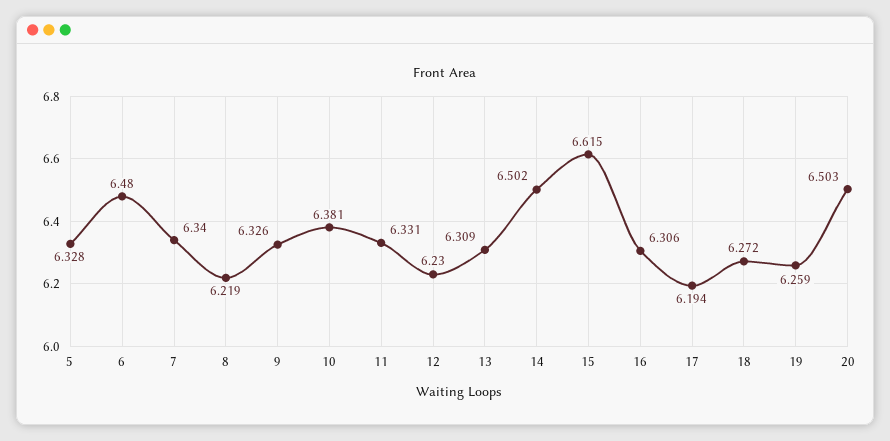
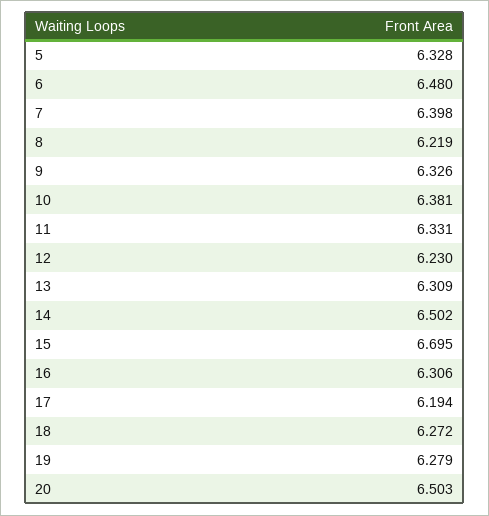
  {
    "5": 6.328,
    "6": 6.48,
-   "7": 6.34,
+   "7": 6.398,
    "8": 6.219,
    "9": 6.326,
    "10": 6.381,
    "11": 6.331,
    "12": 6.23,
    "13": 6.309,
    "14": 6.502,
-   "15": 6.615,
+   "15": 6.695,
    "16": 6.306,
    "17": 6.194,
    "18": 6.272,
-   "19": 6.259,
+   "19": 6.279,
    "20": 6.503
  }

